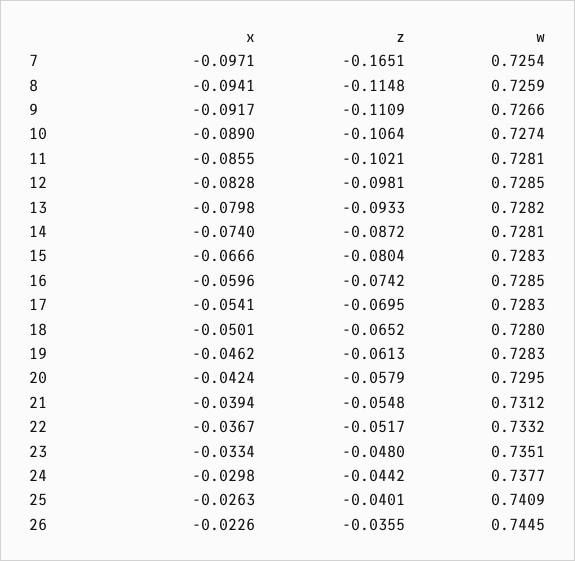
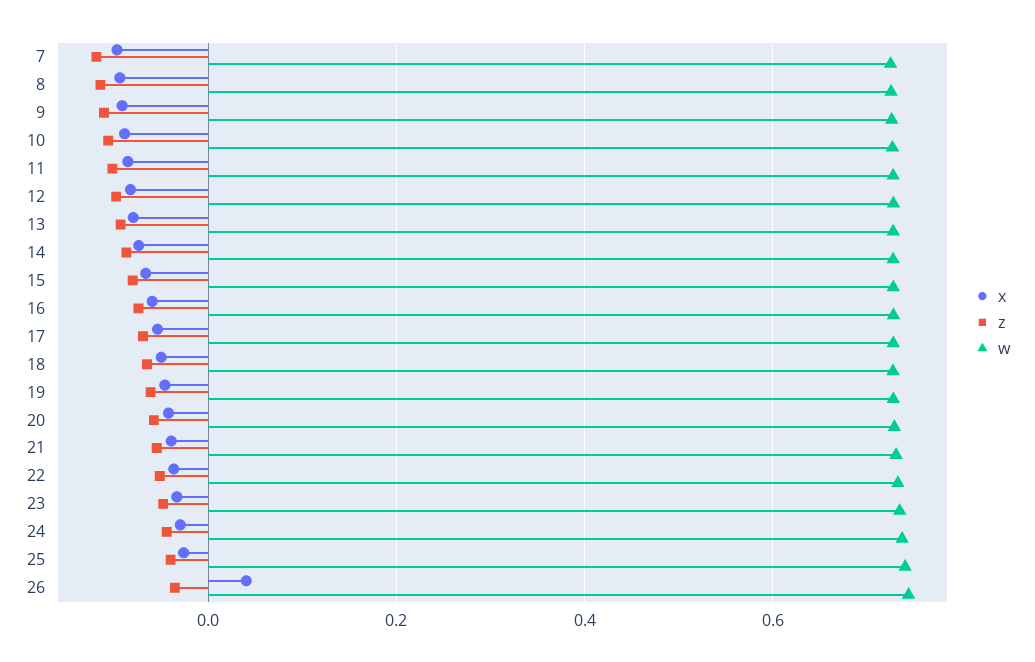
  {
    "x": {
      "7": -0.0971,
      "8": -0.0941,
      "9": -0.0917,
      "10": -0.089,
      "11": -0.0855,
      "12": -0.0828,
      "13": -0.0798,
      "14": -0.074,
      "15": -0.0666,
      "16": -0.0596,
      "17": -0.0541,
      "18": -0.0501,
      "19": -0.0462,
      "20": -0.0424,
      "21": -0.0394,
      "22": -0.0367,
      "23": -0.0334,
      "24": -0.0298,
      "25": -0.0263,
-     "26": -0.0226
+     "26": 0.04
    },
    "z": {
-     "7": -0.1651,
+     "7": -0.12,
      "8": -0.1148,
      "9": -0.1109,
      "10": -0.1064,
      "11": -0.1021,
      "12": -0.0981,
      "13": -0.0933,
      "14": -0.0872,
      "15": -0.0804,
      "16": -0.0742,
      "17": -0.0695,
      "18": -0.0652,
      "19": -0.0613,
      "20": -0.0579,
      "21": -0.0548,
      "22": -0.0517,
      "23": -0.048,
      "24": -0.0442,
      "25": -0.0401,
      "26": -0.0355
    },
    "w": {
      "7": 0.7254,
      "8": 0.7259,
      "9": 0.7266,
      "10": 0.7274,
      "11": 0.7281,
      "12": 0.7285,
      "13": 0.7282,
      "14": 0.7281,
      "15": 0.7283,
      "16": 0.7285,
      "17": 0.7283,
      "18": 0.728,
      "19": 0.7283,
      "20": 0.7295,
      "21": 0.7312,
      "22": 0.7332,
      "23": 0.7351,
      "24": 0.7377,
      "25": 0.7409,
      "26": 0.7445
    }
  }

